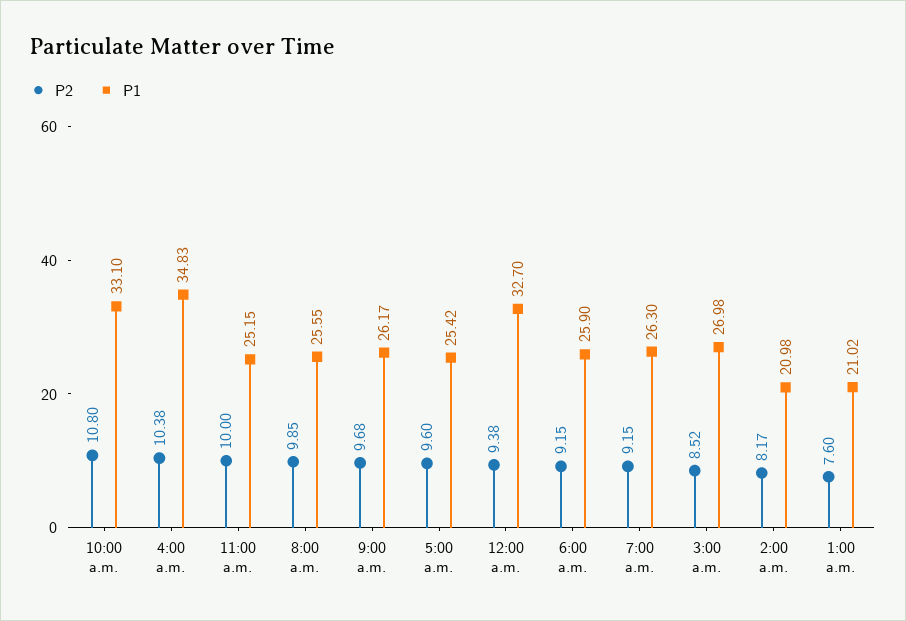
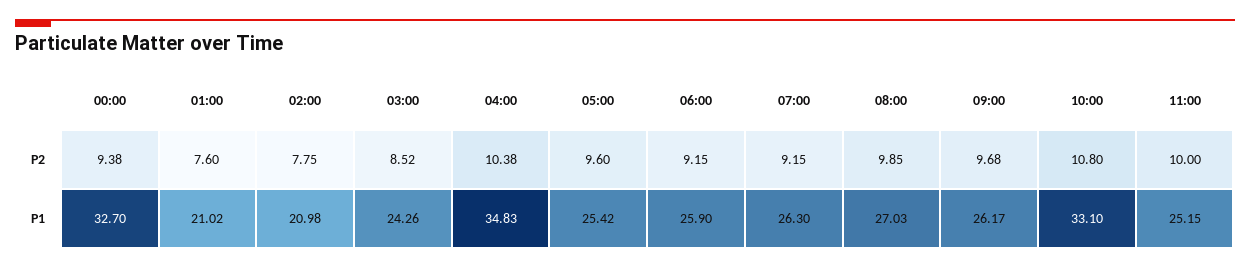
  {
    "P2": {
      "10:00 a.m.": 10.8,
      "4:00 a.m.": 10.38,
      "11:00 a.m.": 10,
      "8:00 a.m.": 9.85,
      "9:00 a.m.": 9.68,
      "5:00 a.m.": 9.6,
      "12:00 a.m.": 9.38,
      "6:00 a.m.": 9.15,
      "7:00 a.m.": 9.15,
      "3:00 a.m.": 8.52,
-     "2:00 a.m.": 8.17,
+     "2:00 a.m.": 7.75,
      "1:00 a.m.": 7.6
    },
    "P1": {
      "10:00 a.m.": 33.1,
      "4:00 a.m.": 34.83,
      "11:00 a.m.": 25.15,
-     "8:00 a.m.": 25.55,
+     "8:00 a.m.": 27.03,
      "9:00 a.m.": 26.17,
      "5:00 a.m.": 25.42,
      "12:00 a.m.": 32.7,
      "6:00 a.m.": 25.9,
      "7:00 a.m.": 26.3,
-     "3:00 a.m.": 26.98,
+     "3:00 a.m.": 24.26,
      "2:00 a.m.": 20.98,
      "1:00 a.m.": 21.02
    }
  }

